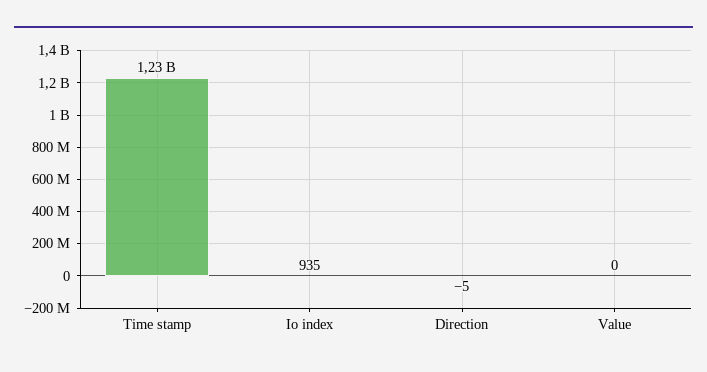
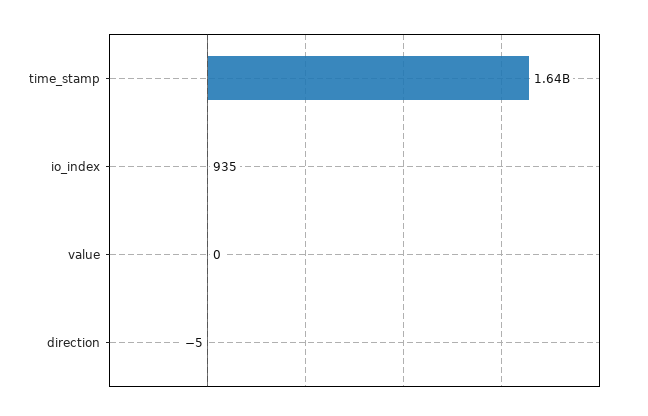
  {
-   "Time stamp": 1230000000,
+   "Time stamp": 1640000000,
    "Io index": 935,
    "Direction": -5,
    "Value": 0
  }

